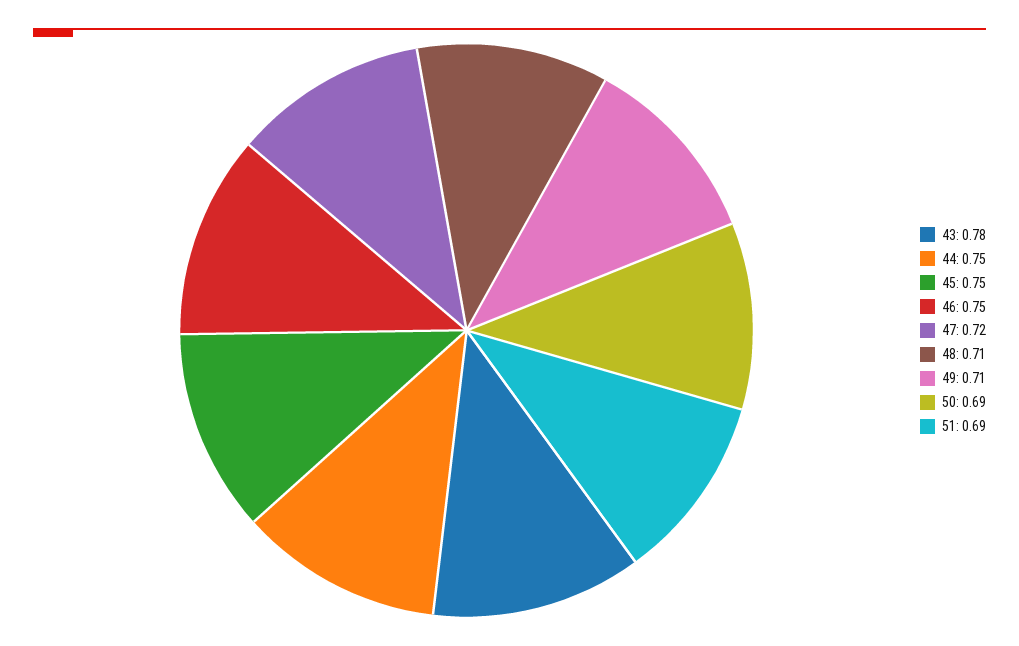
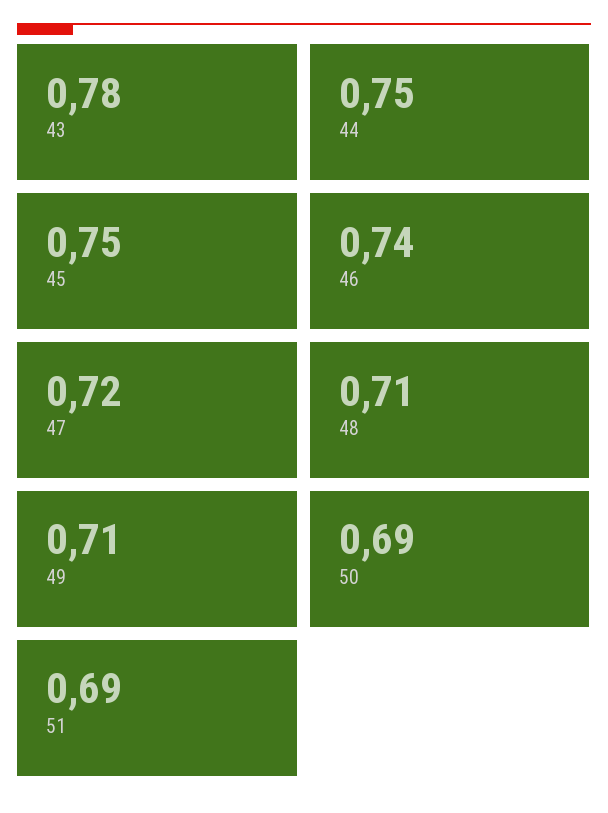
  {
    "43": 0.78,
    "44": 0.75,
    "45": 0.75,
-   "46": 0.75,
+   "46": 0.74,
    "47": 0.72,
    "48": 0.71,
    "49": 0.71,
    "50": 0.69,
    "51": 0.69
  }

